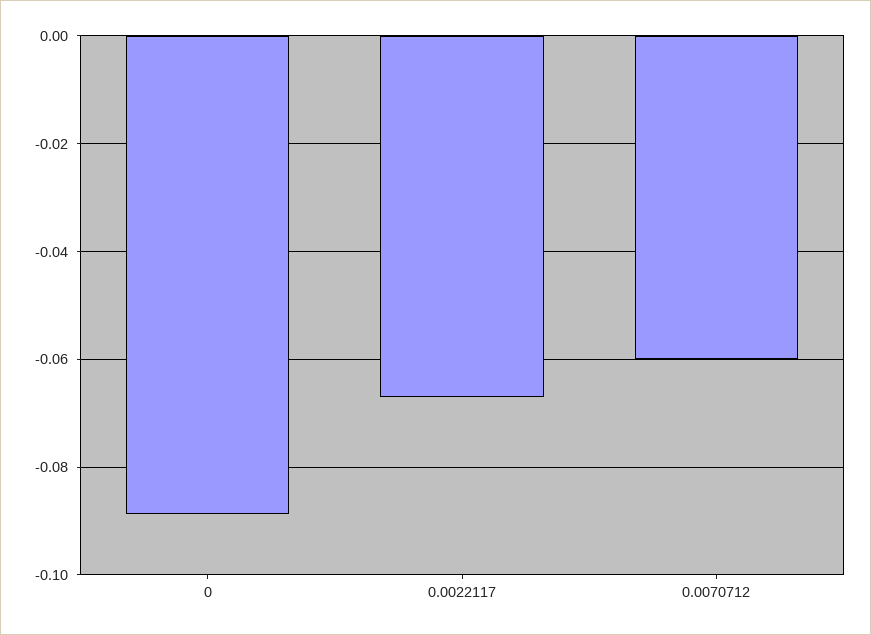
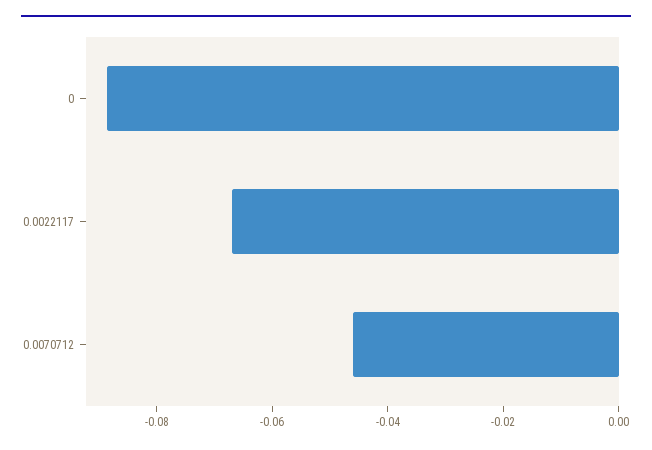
  {
    "0": -0.088,
    "0.0022117": -0.068,
-   "0.0070712": -0.06
+   "0.0070712": -0.045
  }

